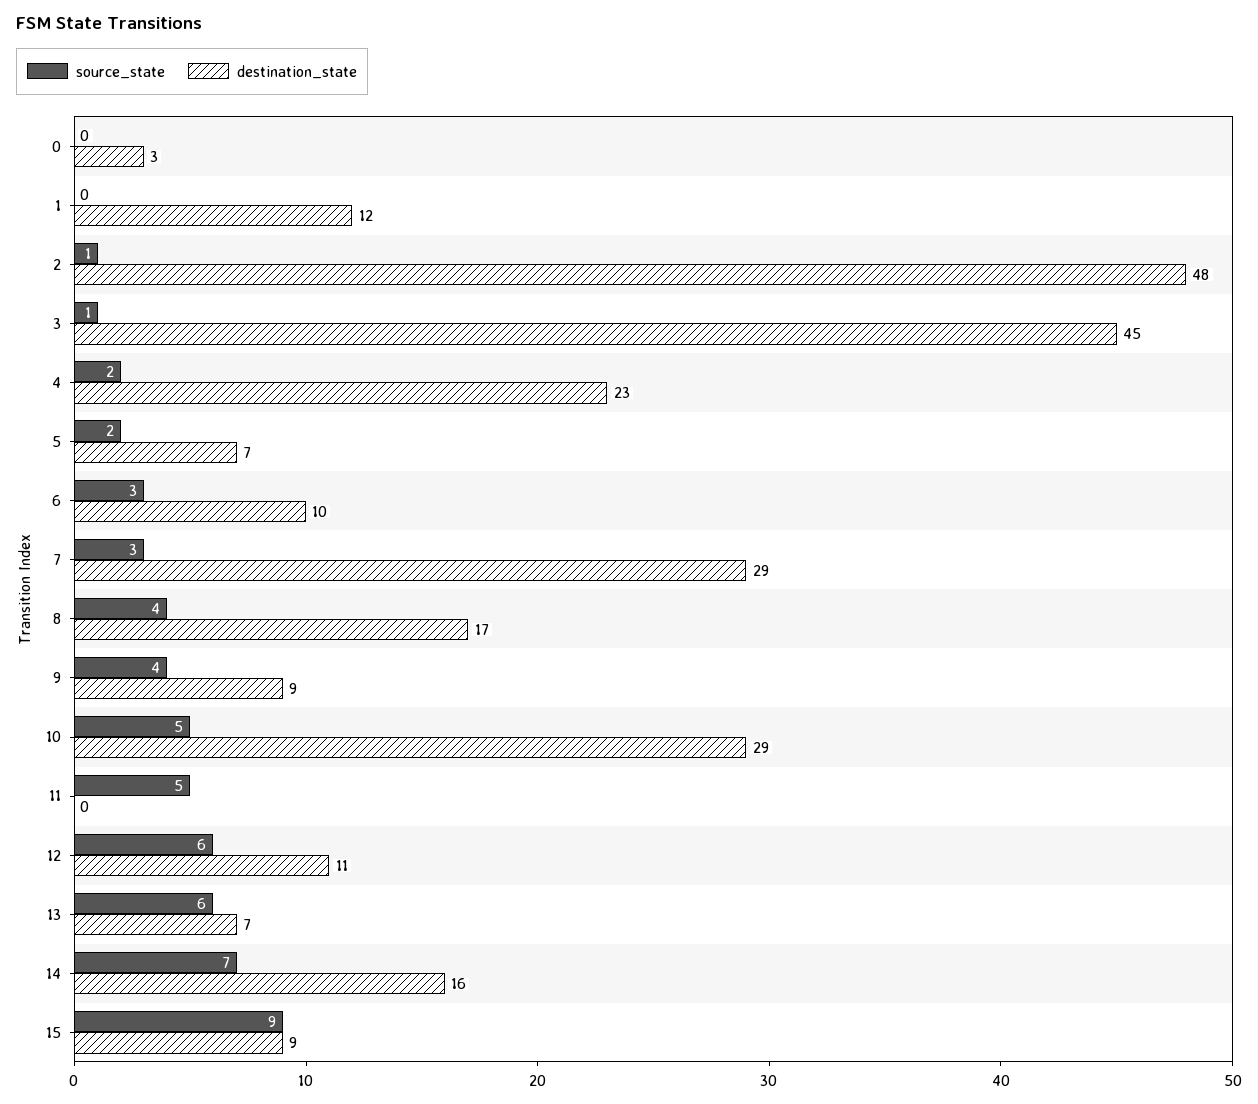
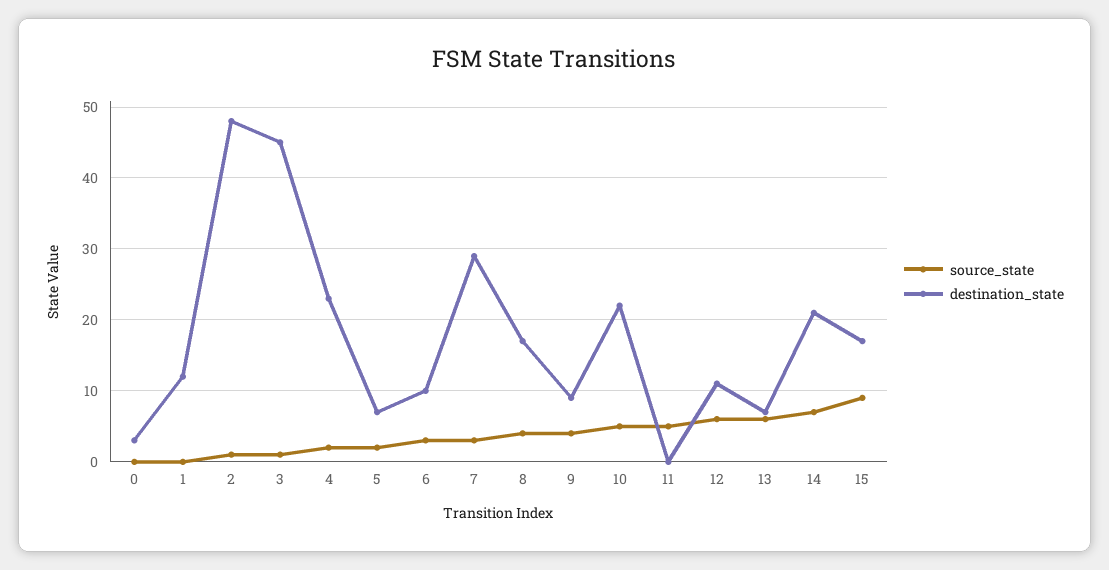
  {
    "source_state": {
      "0": 0,
      "1": 0,
      "2": 1,
      "3": 1,
      "4": 2,
      "5": 2,
      "6": 3,
      "7": 3,
      "8": 4,
      "9": 4,
      "10": 5,
      "11": 5,
      "12": 6,
      "13": 6,
      "14": 7,
      "15": 9
    },
    "destination_state": {
      "0": 3,
      "1": 12,
      "2": 48,
      "3": 45,
      "4": 23,
      "5": 7,
      "6": 10,
      "7": 29,
      "8": 17,
      "9": 9,
-     "10": 29,
+     "10": 22,
      "11": 0,
      "12": 11,
      "13": 7,
-     "14": 16,
+     "14": 21,
-     "15": 9
+     "15": 17
    }
  }

